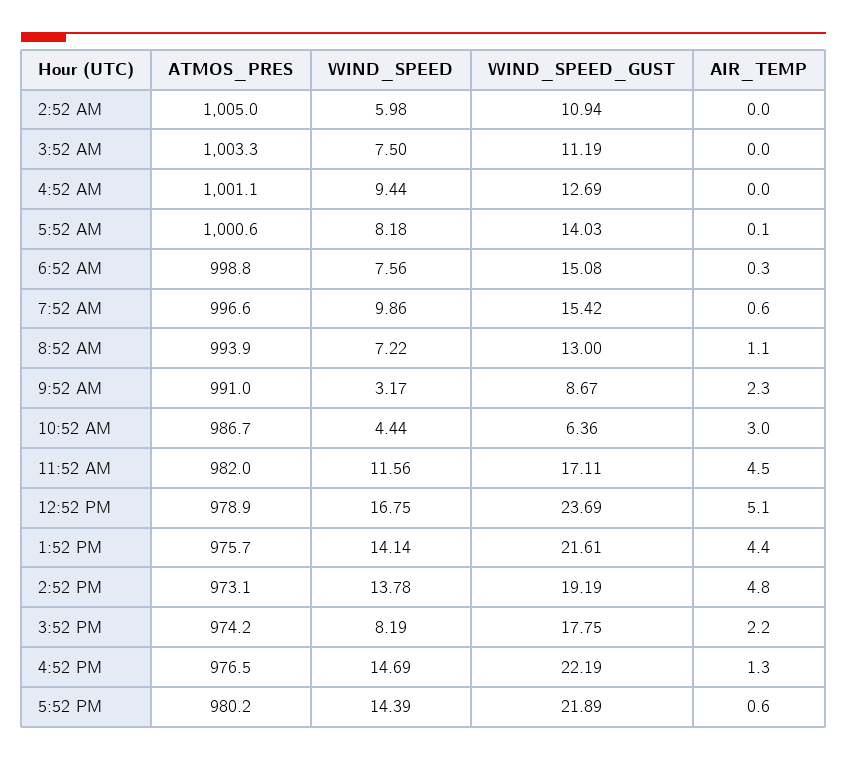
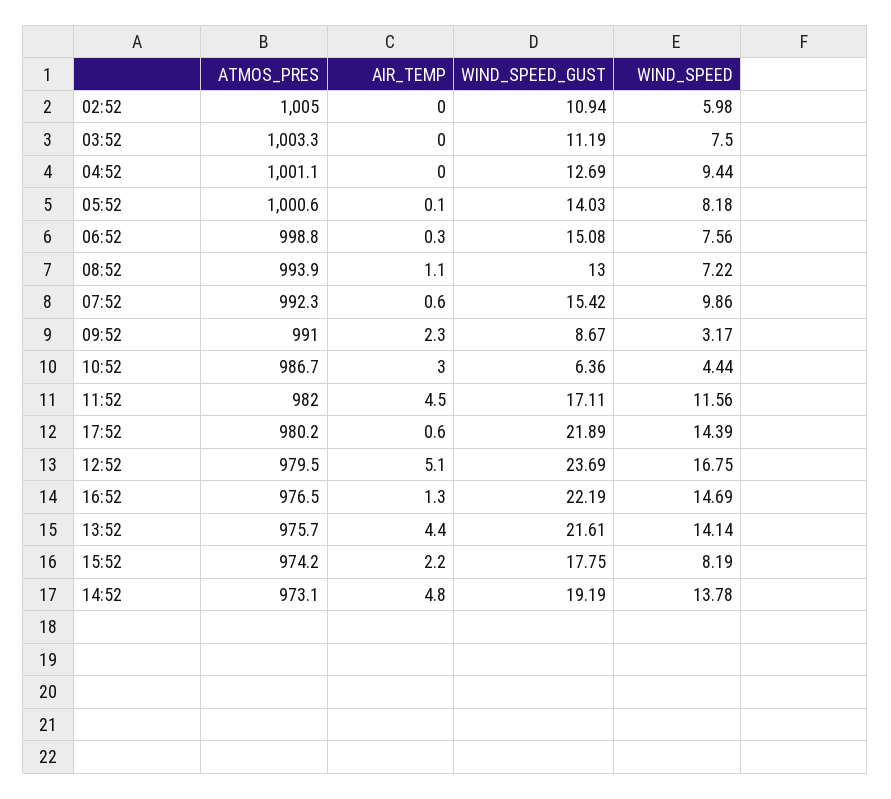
  {
    "ATMOS_PRES": {
      "2:52 AM": 1005,
      "3:52 AM": 1003.3,
      "4:52 AM": 1001.1,
      "5:52 AM": 1000.6,
      "6:52 AM": 998.8,
-     "7:52 AM": 996.6,
+     "7:52 AM": 992.3,
      "8:52 AM": 993.9,
      "9:52 AM": 991,
      "10:52 AM": 986.7,
      "11:52 AM": 982,
-     "12:52 PM": 978.9,
+     "12:52 PM": 979.5,
      "1:52 PM": 975.7,
      "2:52 PM": 973.1,
      "3:52 PM": 974.2,
      "4:52 PM": 976.5,
      "5:52 PM": 980.2
    },
    "WIND_SPEED": {
      "2:52 AM": 5.98,
      "3:52 AM": 7.5,
      "4:52 AM": 9.44,
      "5:52 AM": 8.18,
      "6:52 AM": 7.56,
      "7:52 AM": 9.86,
      "8:52 AM": 7.22,
      "9:52 AM": 3.17,
      "10:52 AM": 4.44,
      "11:52 AM": 11.56,
      "12:52 PM": 16.75,
      "1:52 PM": 14.14,
      "2:52 PM": 13.78,
      "3:52 PM": 8.19,
      "4:52 PM": 14.69,
      "5:52 PM": 14.39
    },
    "WIND_SPEED_GUST": {
      "2:52 AM": 10.94,
      "3:52 AM": 11.19,
      "4:52 AM": 12.69,
      "5:52 AM": 14.03,
      "6:52 AM": 15.08,
      "7:52 AM": 15.42,
      "8:52 AM": 13,
      "9:52 AM": 8.67,
      "10:52 AM": 6.36,
      "11:52 AM": 17.11,
      "12:52 PM": 23.69,
      "1:52 PM": 21.61,
      "2:52 PM": 19.19,
      "3:52 PM": 17.75,
      "4:52 PM": 22.19,
      "5:52 PM": 21.89
    },
    "AIR_TEMP": {
      "2:52 AM": 0,
      "3:52 AM": 0,
      "4:52 AM": 0,
      "5:52 AM": 0.1,
      "6:52 AM": 0.3,
      "7:52 AM": 0.6,
      "8:52 AM": 1.1,
      "9:52 AM": 2.3,
      "10:52 AM": 3,
      "11:52 AM": 4.5,
      "12:52 PM": 5.1,
      "1:52 PM": 4.4,
      "2:52 PM": 4.8,
      "3:52 PM": 2.2,
      "4:52 PM": 1.3,
      "5:52 PM": 0.6
    }
  }

